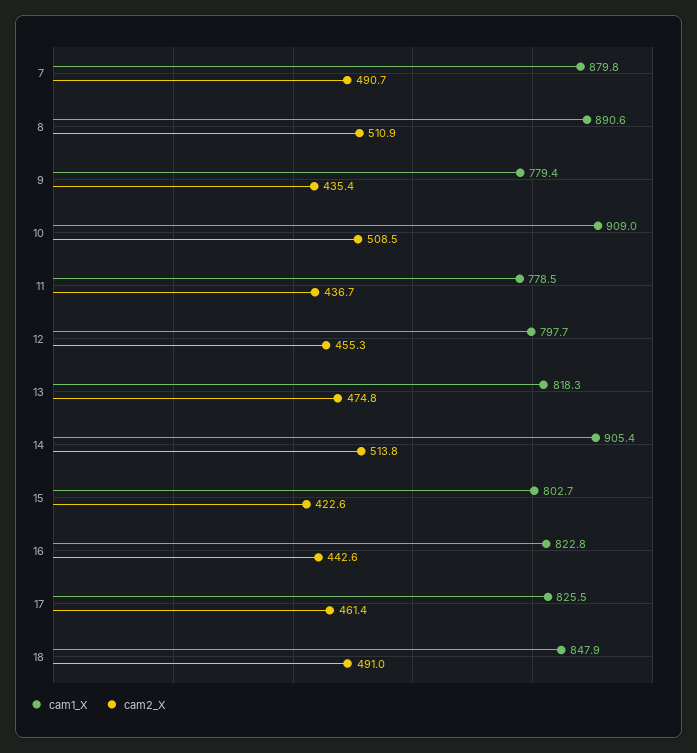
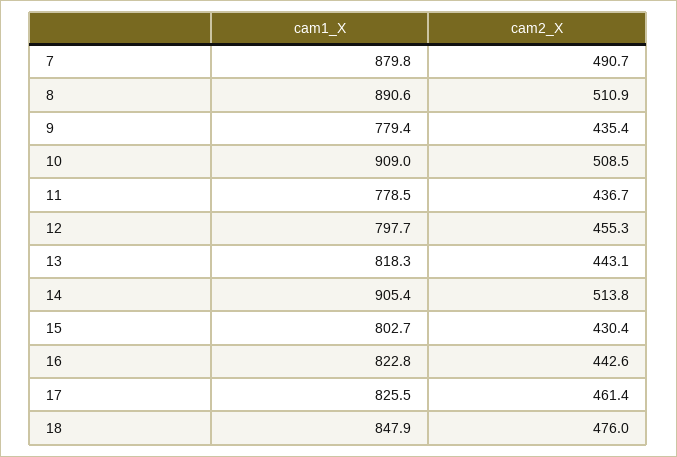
  {
    "cam1_X": {
      "7": 879.8,
      "8": 890.6,
      "9": 779.4,
      "10": 909,
      "11": 778.5,
      "12": 797.7,
      "13": 818.3,
      "14": 905.4,
      "15": 802.7,
      "16": 822.8,
      "17": 825.5,
      "18": 847.9
    },
    "cam2_X": {
      "7": 490.7,
      "8": 510.9,
      "9": 435.4,
      "10": 508.5,
      "11": 436.7,
      "12": 455.3,
-     "13": 474.8,
+     "13": 443.1,
      "14": 513.8,
-     "15": 422.6,
+     "15": 430.4,
      "16": 442.6,
      "17": 461.4,
-     "18": 491
+     "18": 476
    }
  }

